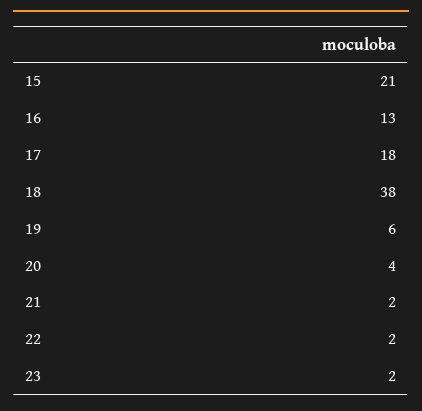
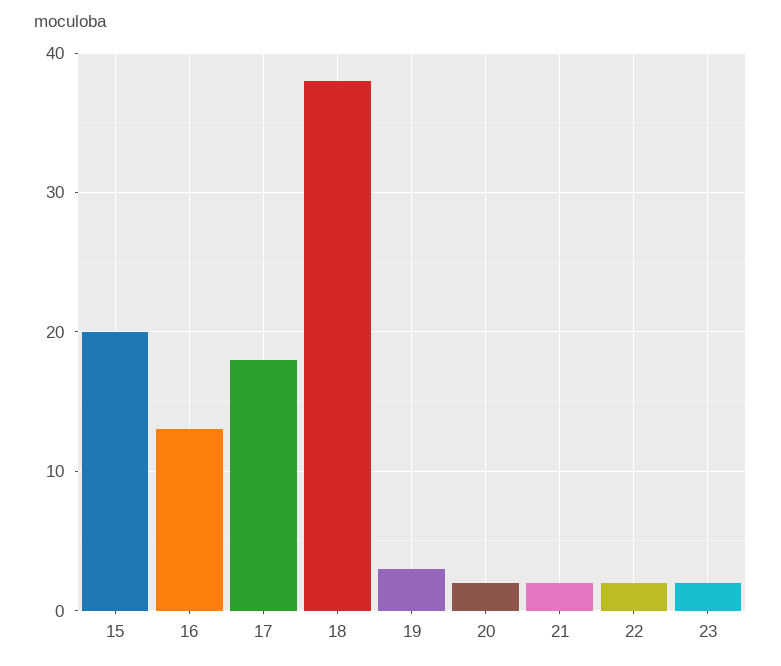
  {
-   "15": 21,
+   "15": 20,
    "16": 13,
    "17": 18,
    "18": 38,
-   "19": 6,
+   "19": 3,
-   "20": 4,
+   "20": 2,
    "21": 2,
    "22": 2,
    "23": 2
  }

